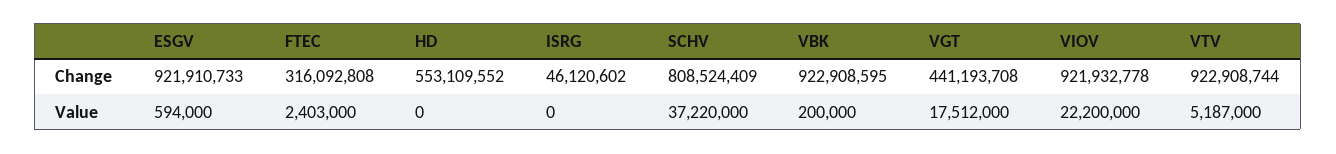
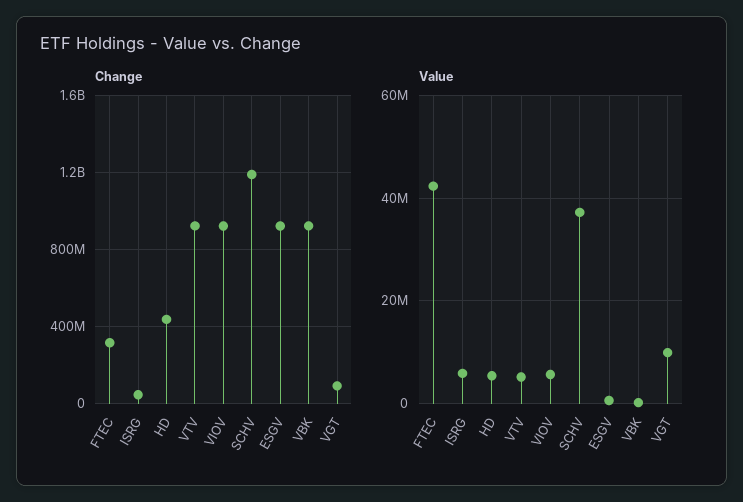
  {
    "Change": {
      "ESGV": 921910733,
      "FTEC": 316092808,
-     "HD": 553109552,
+     "HD": 450000000,
      "ISRG": 46120602,
-     "SCHV": 808524409,
+     "SCHV": 1200000000,
      "VBK": 922908595,
-     "VGT": 441193708,
+     "VGT": 100000000,
      "VIOV": 921932778,
      "VTV": 922908744
    },
    "Value": {
      "ESGV": 594000,
-     "FTEC": 2403000,
+     "FTEC": 42000000,
-     "HD": 0,
+     "HD": 6000000,
-     "ISRG": 0,
+     "ISRG": 6000000,
      "SCHV": 37220000,
      "VBK": 200000,
-     "VGT": 17512000,
+     "VGT": 10000000,
-     "VIOV": 22200000,
+     "VIOV": 6000000,
      "VTV": 5187000
    }
  }

